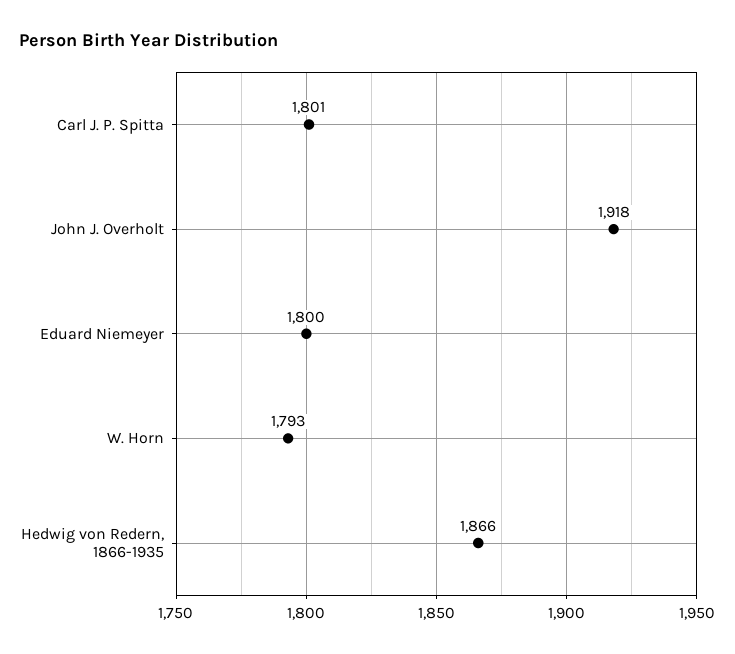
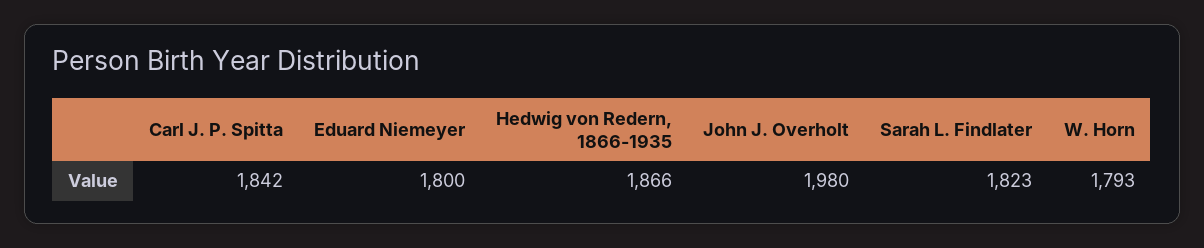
  {
-   "Carl J. P. Spitta": 1801,
+   "Carl J. P. Spitta": 1842,
-   "John J. Overholt": 1918,
+   "John J. Overholt": 1980,
    "Eduard Niemeyer": 1800,
    "W. Horn": 1793,
-   "Hedwig von Redern, 1866-1935": 1866
+   "Hedwig von Redern, 1866-1935": 1866,
+   "Sarah L. Findlater": 1823
  }

